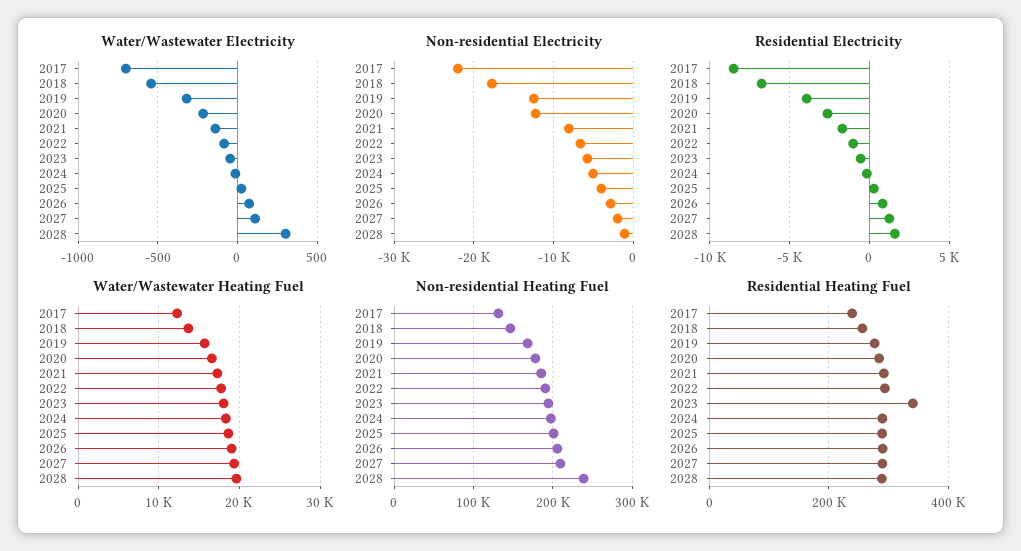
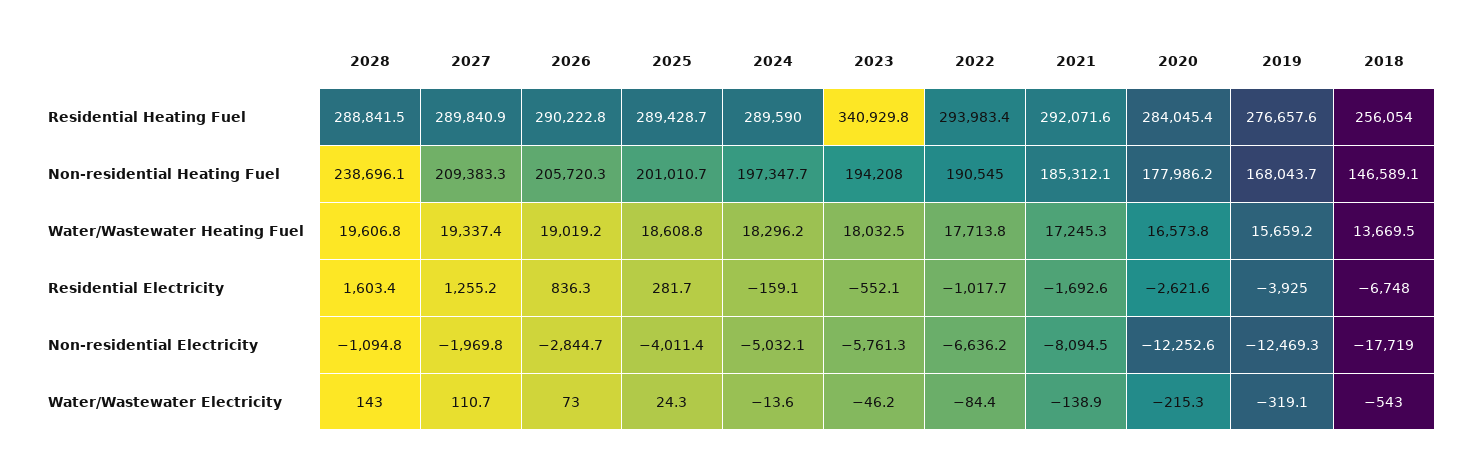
  {
    "Water/Wastewater Electricity": {
-     "2017": -700,
      "2018": -543,
      "2019": -319.1,
      "2020": -215.3,
      "2021": -138.9,
      "2022": -84.4,
      "2023": -46.2,
      "2024": -13.6,
      "2025": 24.3,
      "2026": 73,
      "2027": 110.7,
-     "2028": 300
+     "2028": 143
    },
    "Non-residential Electricity": {
-     "2017": -22000,
      "2018": -17719,
      "2019": -12469.3,
      "2020": -12252.6,
      "2021": -8094.5,
      "2022": -6636.2,
      "2023": -5761.3,
      "2024": -5032.1,
      "2025": -4011.4,
      "2026": -2844.7,
      "2027": -1969.8,
      "2028": -1094.8
    },
    "Residential Electricity": {
-     "2017": -8500,
      "2018": -6748,
      "2019": -3925,
      "2020": -2621.6,
      "2021": -1692.6,
      "2022": -1017.7,
      "2023": -552.1,
      "2024": -159.1,
      "2025": 281.7,
      "2026": 836.3,
      "2027": 1255.2,
      "2028": 1603.4
    },
    "Water/Wastewater Heating Fuel": {
-     "2017": 12000,
      "2018": 13669.5,
      "2019": 15659.2,
      "2020": 16573.8,
      "2021": 17245.3,
      "2022": 17713.8,
      "2023": 18032.5,
      "2024": 18296.2,
      "2025": 18608.8,
      "2026": 19019.2,
      "2027": 19337.4,
      "2028": 19606.8
    },
    "Non-residential Heating Fuel": {
-     "2017": 130000,
      "2018": 146589.1,
      "2019": 168043.7,
      "2020": 177986.2,
      "2021": 185312.1,
      "2022": 190545,
      "2023": 194208,
      "2024": 197347.7,
      "2025": 201010.7,
      "2026": 205720.3,
      "2027": 209383.3,
      "2028": 238696.1
    },
    "Residential Heating Fuel": {
-     "2017": 240000,
      "2018": 256054,
      "2019": 276657.6,
      "2020": 284045.4,
      "2021": 292071.6,
      "2022": 293983.4,
      "2023": 340929.8,
      "2024": 289590,
      "2025": 289428.7,
      "2026": 290222.8,
      "2027": 289840.9,
      "2028": 288841.5
    }
  }

